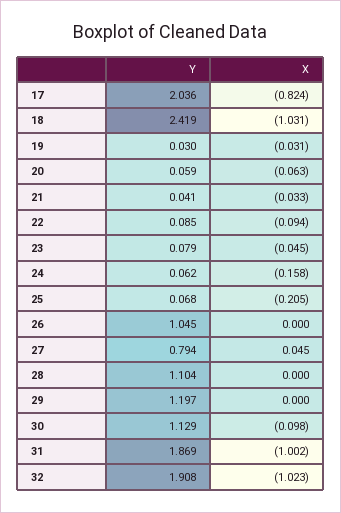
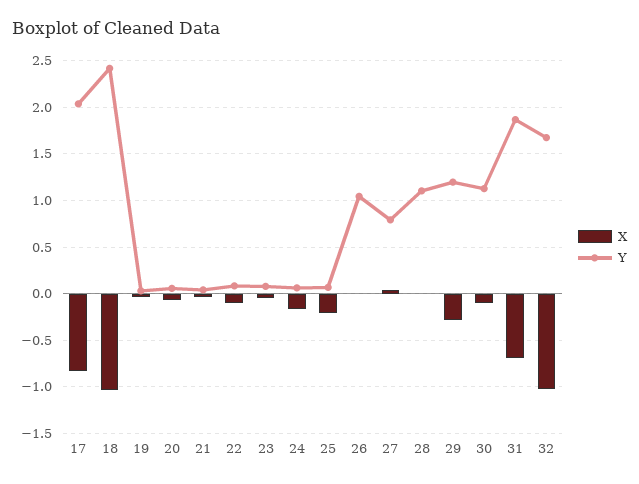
  {
    "Y": {
      "17": 2.036,
      "18": 2.419,
      "19": 0.03,
      "20": 0.059,
      "21": 0.041,
      "22": 0.085,
      "23": 0.079,
      "24": 0.062,
      "25": 0.068,
      "26": 1.045,
      "27": 0.794,
      "28": 1.104,
      "29": 1.197,
      "30": 1.129,
      "31": 1.869,
-     "32": 1.908
+     "32": 1.7
    },
    "X": {
      "17": -0.824,
      "18": -1.031,
      "19": -0.031,
      "20": -0.063,
      "21": -0.033,
      "22": -0.094,
      "23": -0.045,
      "24": -0.158,
      "25": -0.205,
      "26": 0,
      "27": 0.045,
      "28": 0,
-     "29": 0,
+     "29": -0.3,
      "30": -0.098,
-     "31": -1.002,
+     "31": -0.7,
      "32": -1.023
    }
  }

